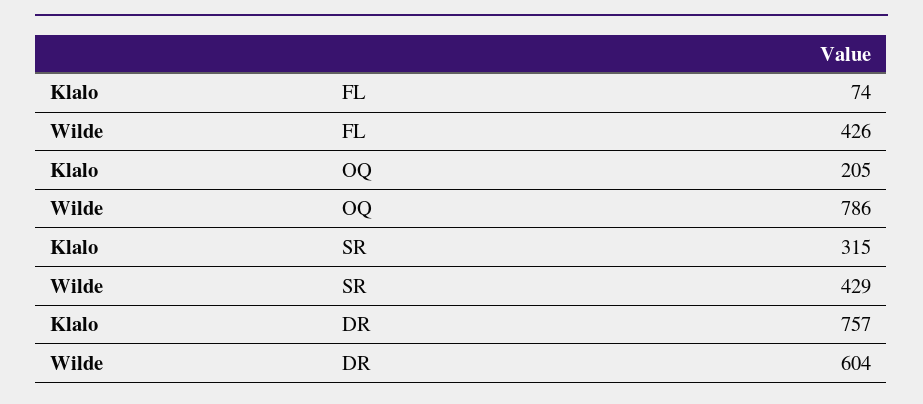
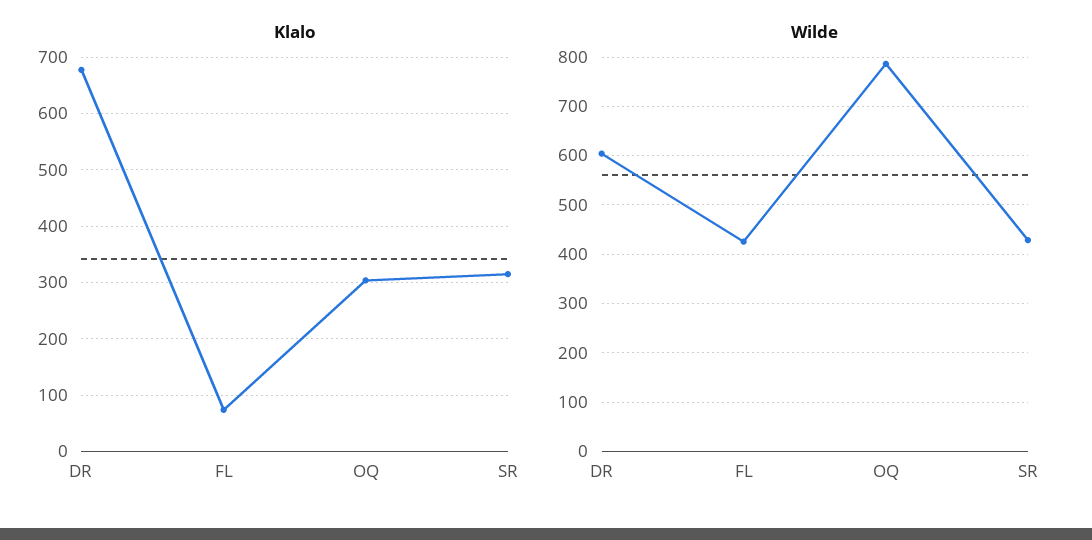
  {
    "Klalo": {
      "FL": 74,
-     "OQ": 205,
+     "OQ": 300,
      "SR": 315,
-     "DR": 757
+     "DR": 680
    },
    "Wilde": {
      "FL": 426,
      "OQ": 786,
      "SR": 429,
      "DR": 604
    }
  }

